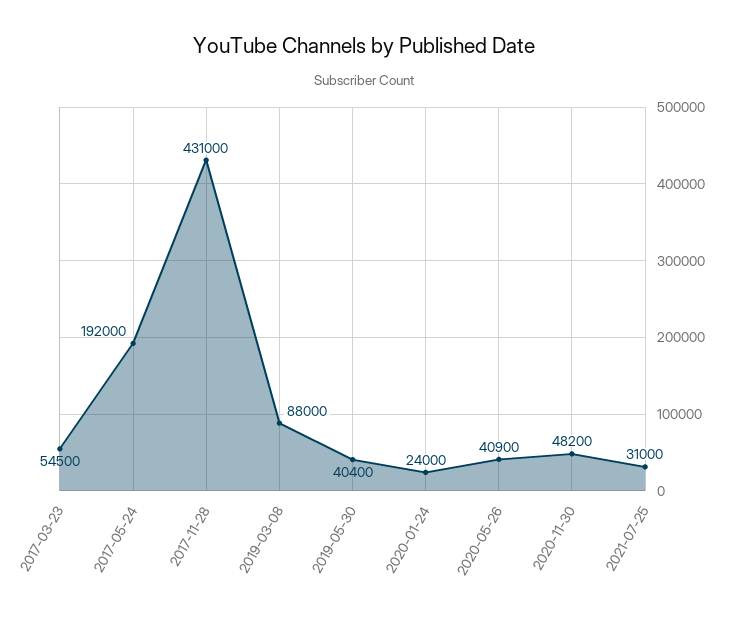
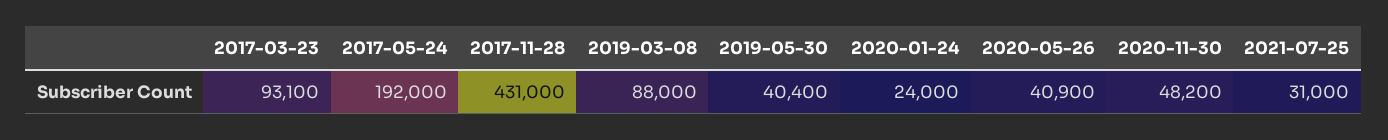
  {
-   "2017-03-23": 54500,
+   "2017-03-23": 93100,
    "2017-05-24": 192000,
    "2017-11-28": 431000,
    "2019-03-08": 88000,
    "2019-05-30": 40400,
    "2020-01-24": 24000,
    "2020-05-26": 40900,
    "2020-11-30": 48200,
    "2021-07-25": 31000
  }

